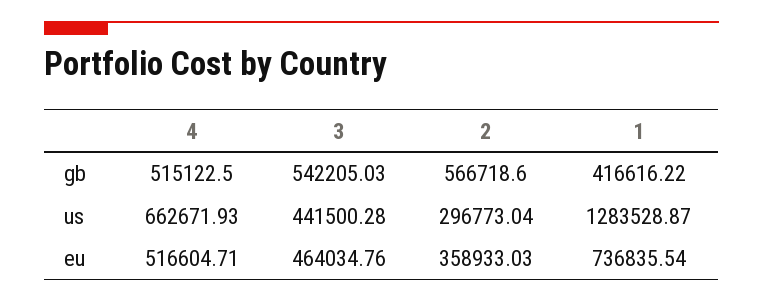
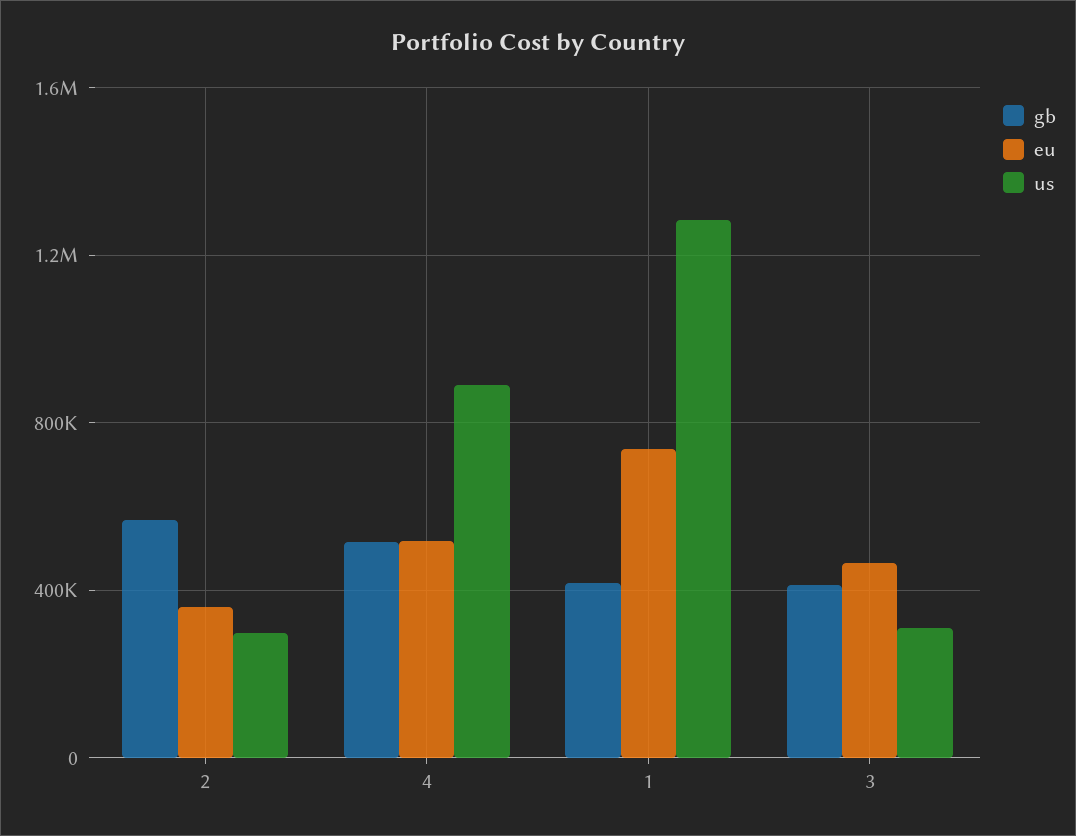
  {
    "gb": {
      "4": 515122.5,
-     "3": 542205.03,
+     "3": 400000,
      "2": 566718.6,
      "1": 416616.22
    },
    "us": {
-     "4": 662671.93,
+     "4": 900000,
-     "3": 441500.28,
+     "3": 300000,
      "2": 296773.04,
      "1": 1283528.87
    },
    "eu": {
      "4": 516604.71,
      "3": 464034.76,
      "2": 358933.03,
      "1": 736835.54
    }
  }

